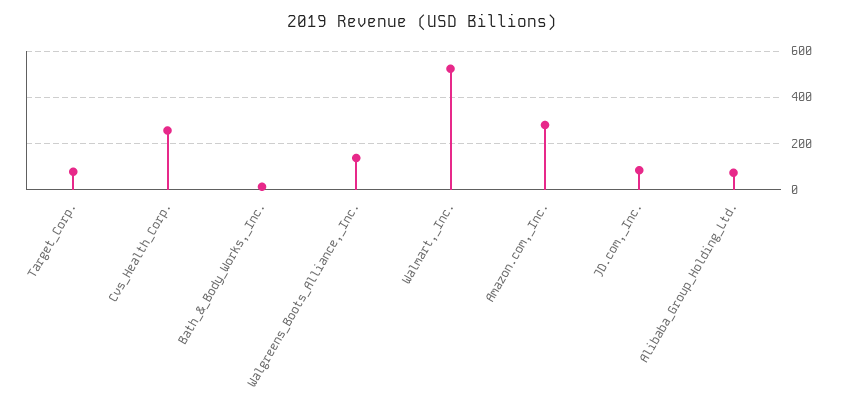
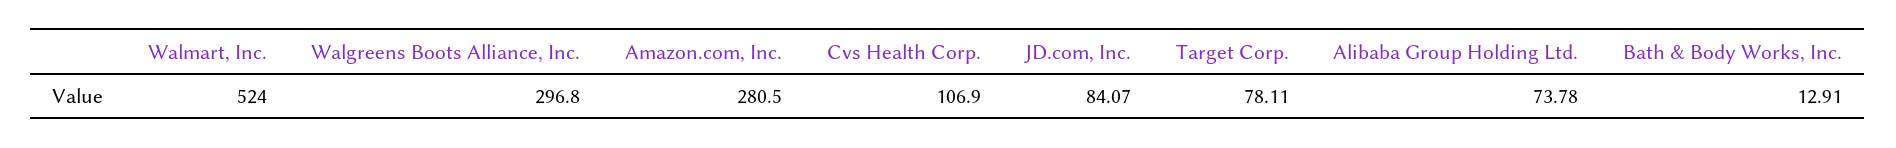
  {
    "Target_Corp.": 78.11,
-   "Cvs_Health_Corp.": 250,
+   "Cvs_Health_Corp.": 106.9,
    "Bath_&_Body_Works,_Inc.": 12.91,
-   "Walgreens_Boots_Alliance,_Inc.": 150,
+   "Walgreens_Boots_Alliance,_Inc.": 296.8,
    "Walmart,_Inc.": 524,
    "Amazon.com,_Inc.": 280.5,
    "JD.com,_Inc.": 84.07,
    "Alibaba_Group_Holding_Ltd.": 73.78
  }

